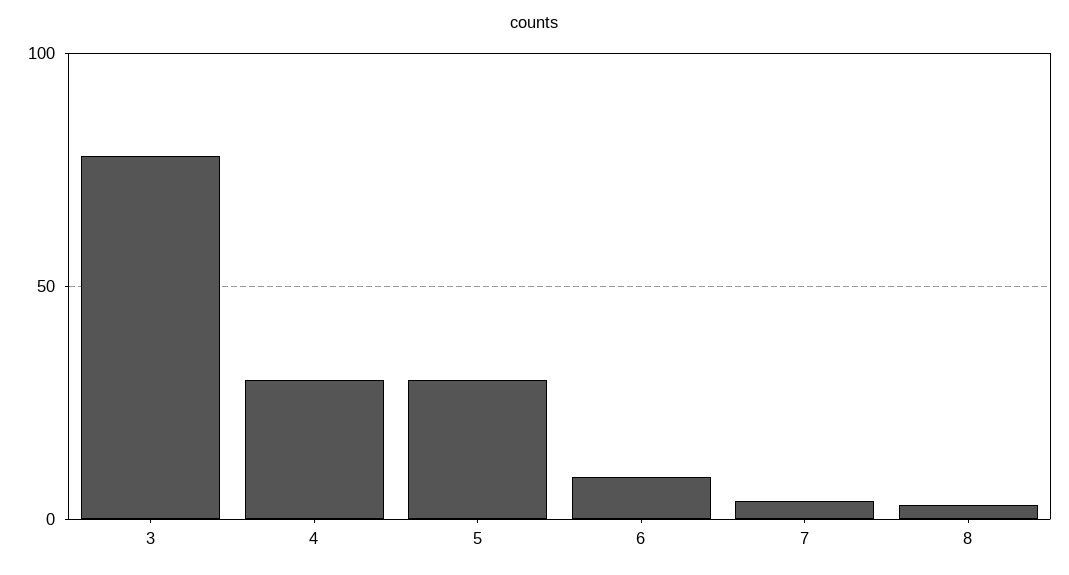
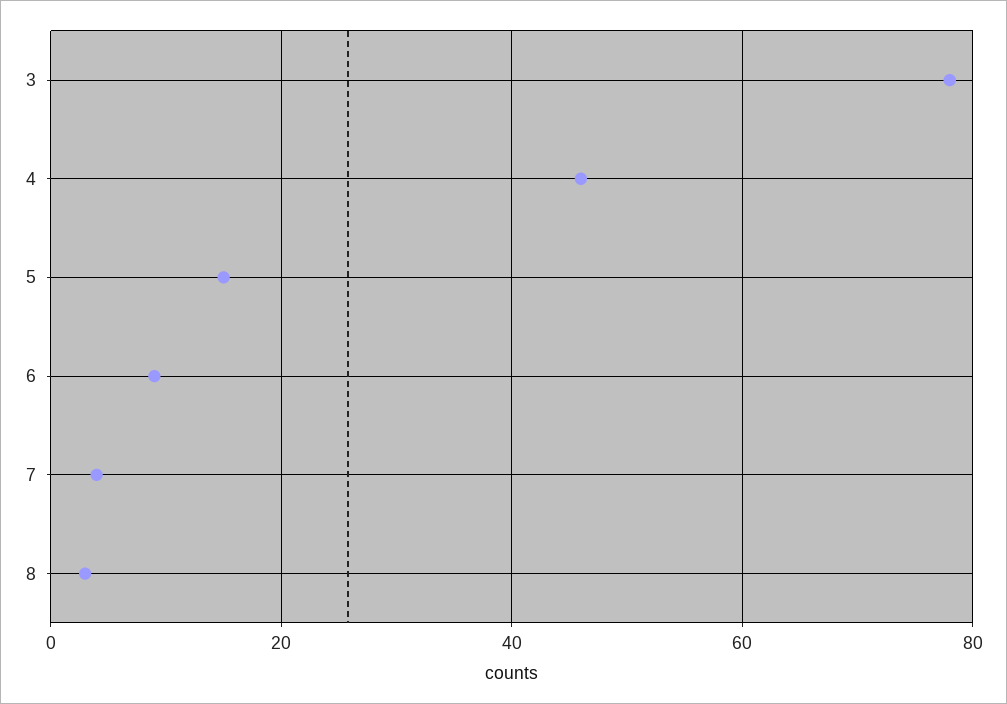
  {
    "3": 80,
-   "4": 30,
+   "4": 45,
-   "5": 30,
+   "5": 15,
    "6": 10,
    "7": 5,
    "8": 5
  }

